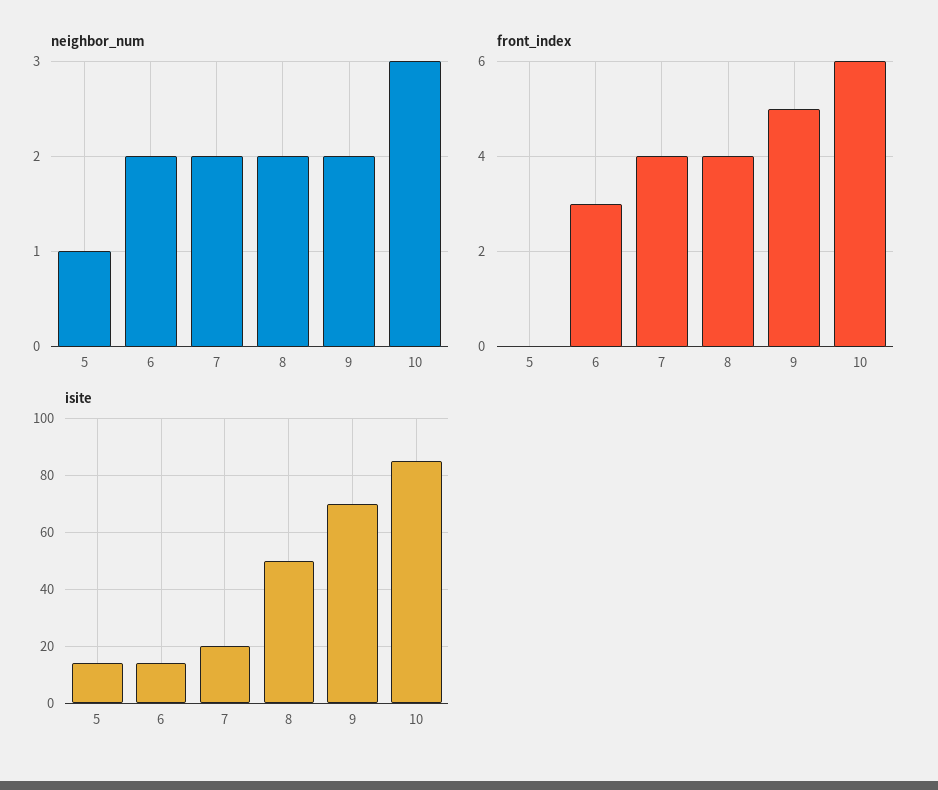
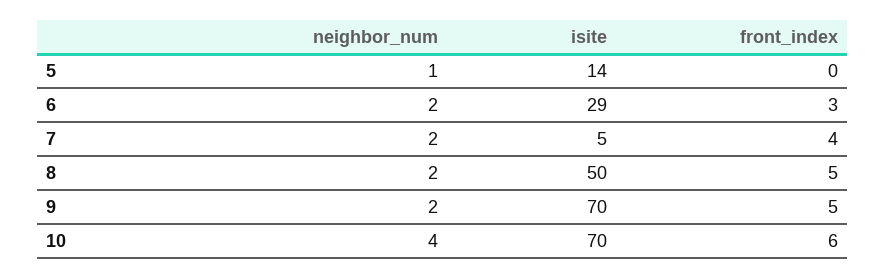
  {
    "neighbor_num": {
      "5": 1,
      "6": 2,
      "7": 2,
      "8": 2,
      "9": 2,
-     "10": 3
+     "10": 4
    },
    "front_index": {
      "5": 0,
      "6": 3,
      "7": 4,
-     "8": 4,
+     "8": 5,
      "9": 5,
      "10": 6
    },
    "isite": {
      "5": 14,
-     "6": 15,
+     "6": 29,
-     "7": 20,
+     "7": 5,
      "8": 50,
      "9": 70,
-     "10": 85
+     "10": 70
    }
  }

